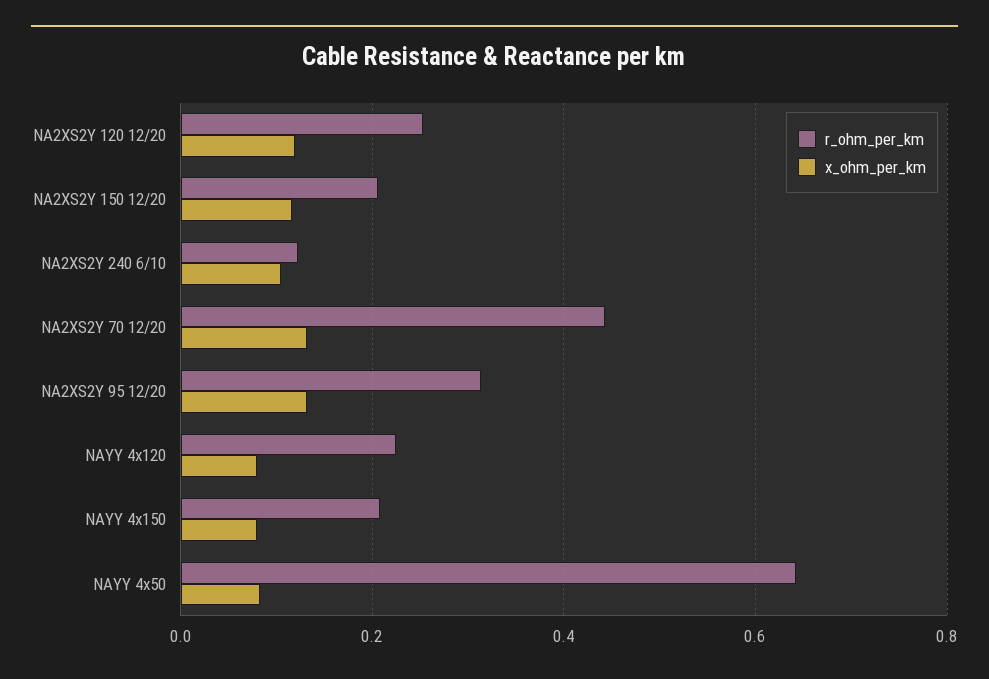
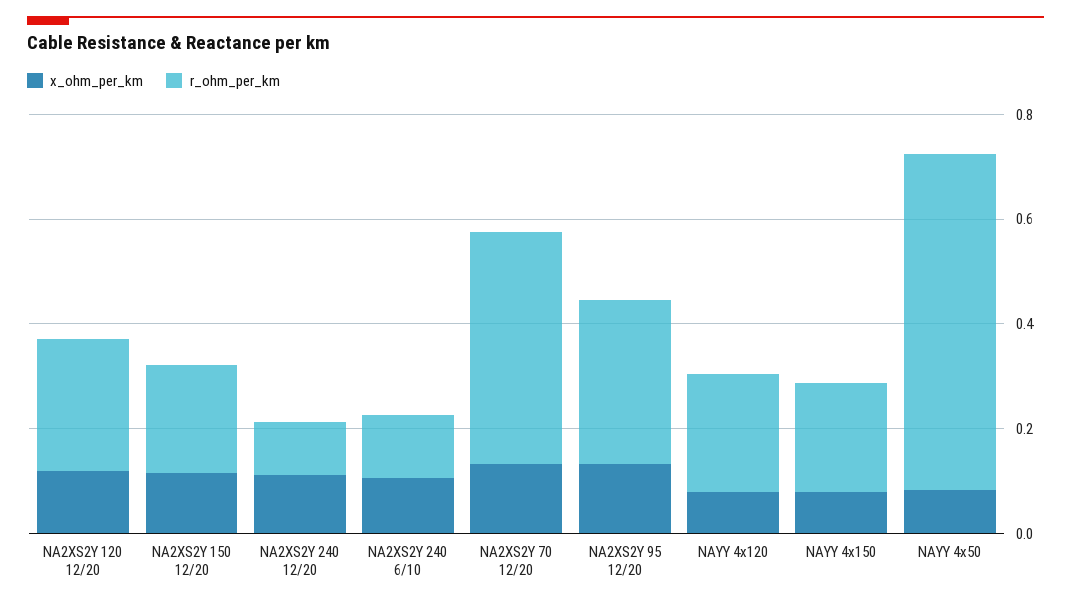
  {
    "r_ohm_per_km": {
      "NA2XS2Y 120 12/20": 0.26,
      "NA2XS2Y 150 12/20": 0.2,
      "NA2XS2Y 240 6/10": 0.12,
      "NA2XS2Y 70 12/20": 0.44,
      "NA2XS2Y 95 12/20": 0.32,
      "NAYY 4x120": 0.22,
      "NAYY 4x150": 0.2,
-     "NAYY 4x50": 0.64
+     "NAYY 4x50": 0.64,
+     "NA2XS2Y 240 12/20": 0.1
    },
    "x_ohm_per_km": {
      "NA2XS2Y 120 12/20": 0.12,
      "NA2XS2Y 150 12/20": 0.12,
      "NA2XS2Y 240 6/10": 0.1,
      "NA2XS2Y 70 12/20": 0.14,
      "NA2XS2Y 95 12/20": 0.14,
      "NAYY 4x120": 0.08,
      "NAYY 4x150": 0.08,
-     "NAYY 4x50": 0.08
+     "NAYY 4x50": 0.08,
+     "NA2XS2Y 240 12/20": 0.1
    }
  }

